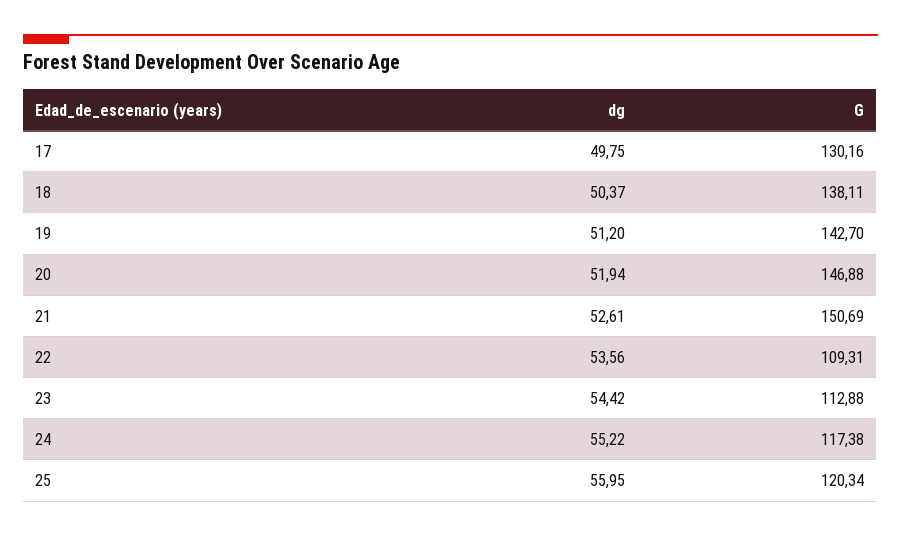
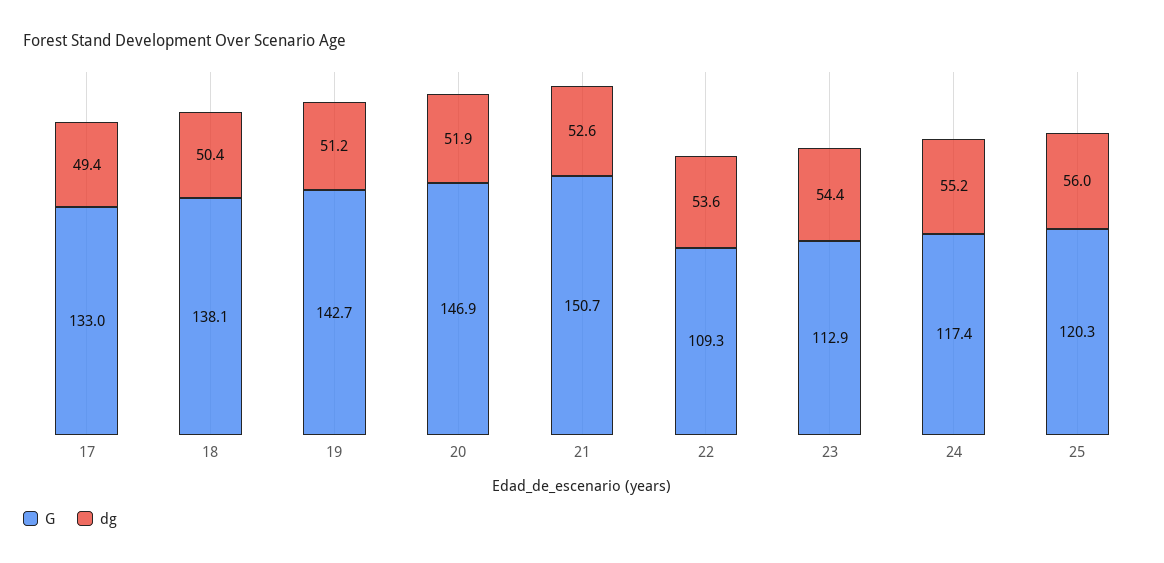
  {
    "dg": {
-     "17": 49.75,
+     "17": 49.4,
      "18": 50.37,
      "19": 51.2,
      "20": 51.94,
      "21": 52.61,
      "22": 53.56,
      "23": 54.42,
      "24": 55.22,
      "25": 55.95
    },
    "G": {
-     "17": 130.16,
+     "17": 133,
      "18": 138.11,
      "19": 142.7,
      "20": 146.88,
      "21": 150.69,
      "22": 109.31,
      "23": 112.88,
      "24": 117.38,
      "25": 120.34
    }
  }

